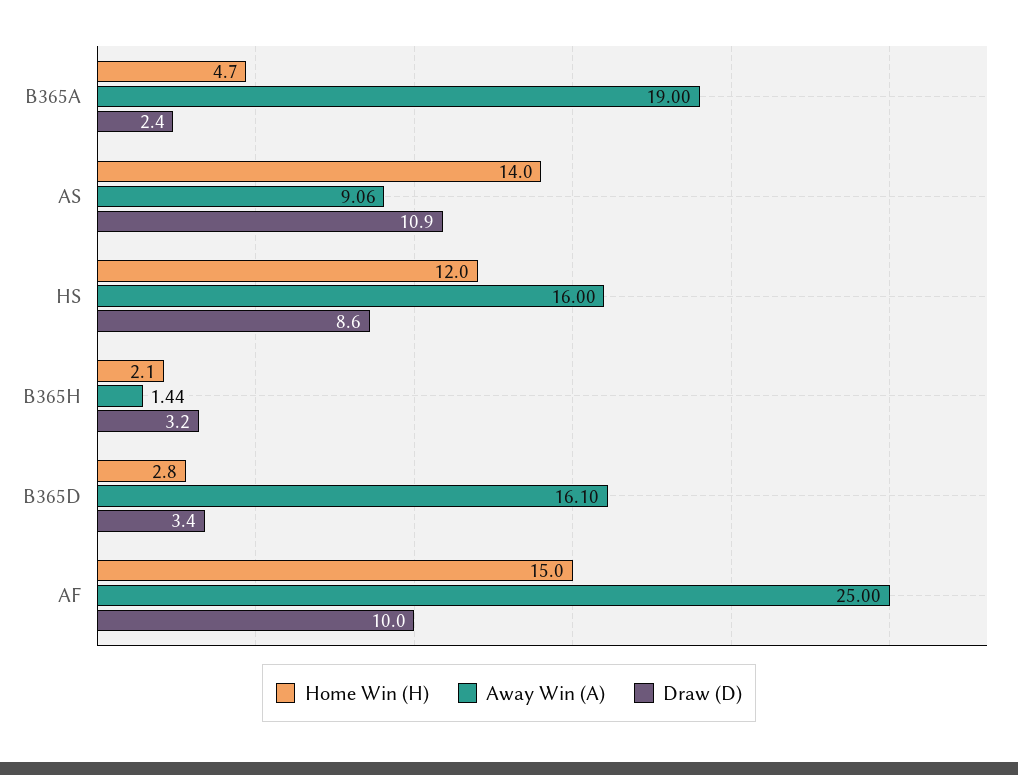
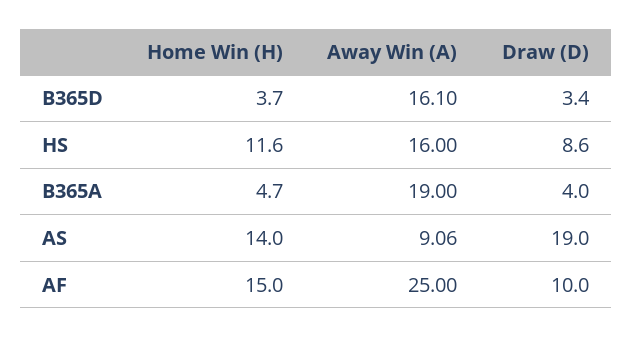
  {
    "Home Win (H)": {
      "B365A": 4.7,
      "AS": 14,
-     "HS": 12,
+     "HS": 11.6,
-     "B365H": 2.1,
-     "B365D": 2.8,
+     "B365D": 3.7,
      "AF": 15
    },
    "Away Win (A)": {
      "B365A": 19,
      "AS": 9.06,
      "HS": 16,
-     "B365H": 1.44,
      "B365D": 16.1,
      "AF": 25
    },
    "Draw (D)": {
-     "B365A": 2.4,
+     "B365A": 4,
-     "AS": 10.9,
+     "AS": 19,
      "HS": 8.6,
-     "B365H": 3.2,
      "B365D": 3.4,
      "AF": 10
    }
  }

